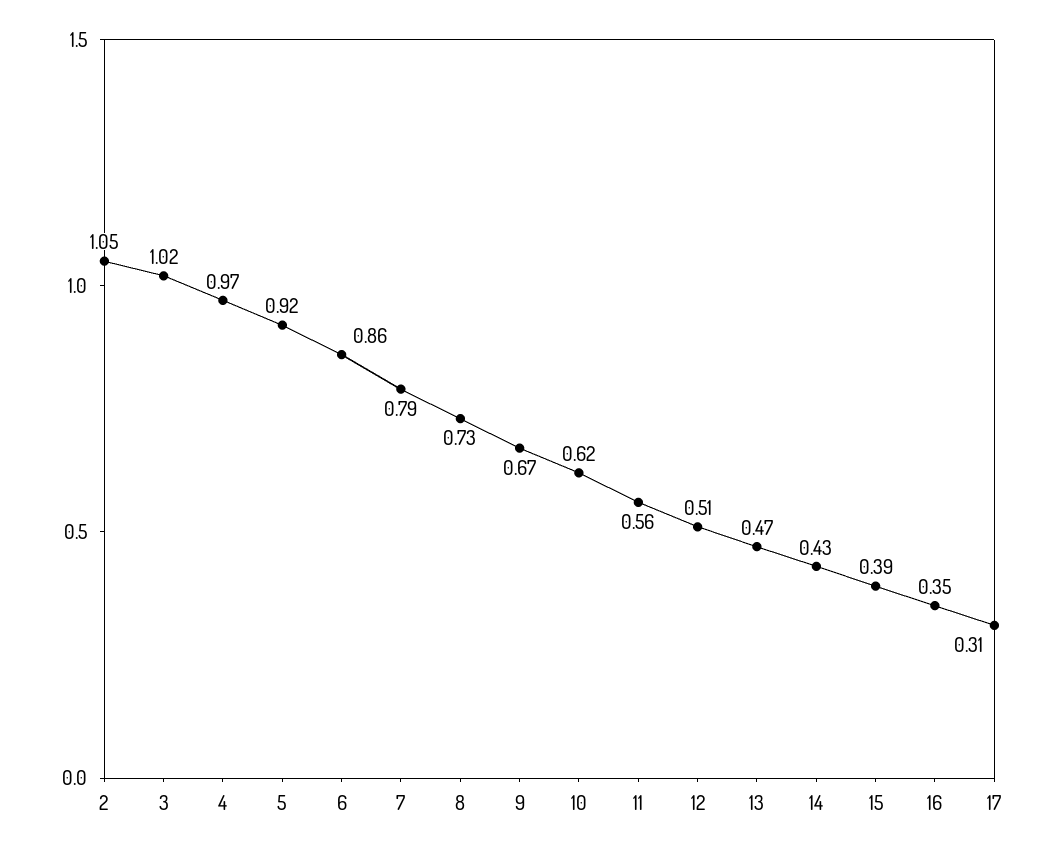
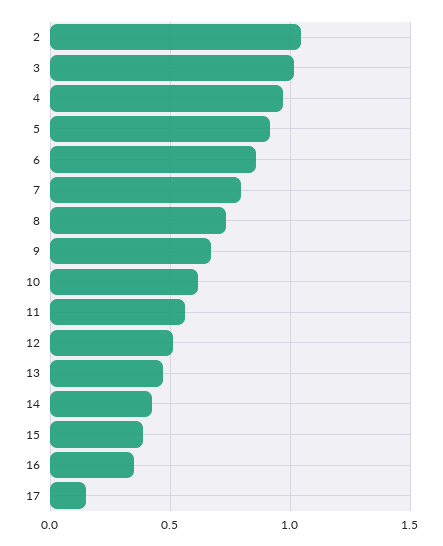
  {
    "2": 1.05,
    "3": 1.02,
    "4": 0.97,
    "5": 0.92,
    "6": 0.86,
    "7": 0.79,
    "8": 0.73,
    "9": 0.67,
    "10": 0.62,
    "11": 0.56,
    "12": 0.51,
    "13": 0.47,
    "14": 0.43,
    "15": 0.39,
    "16": 0.35,
-   "17": 0.31
+   "17": 0.15
  }

